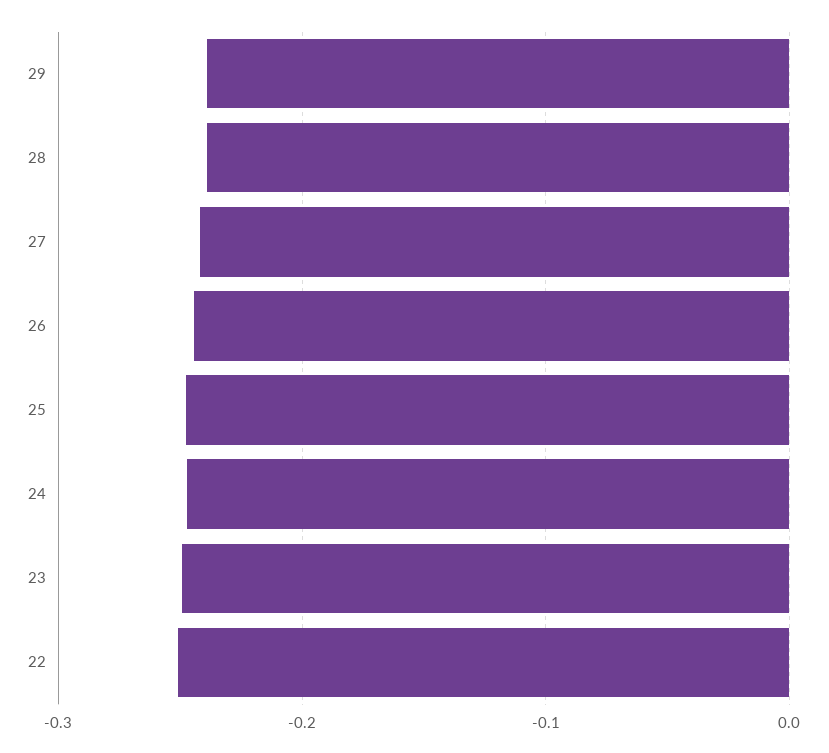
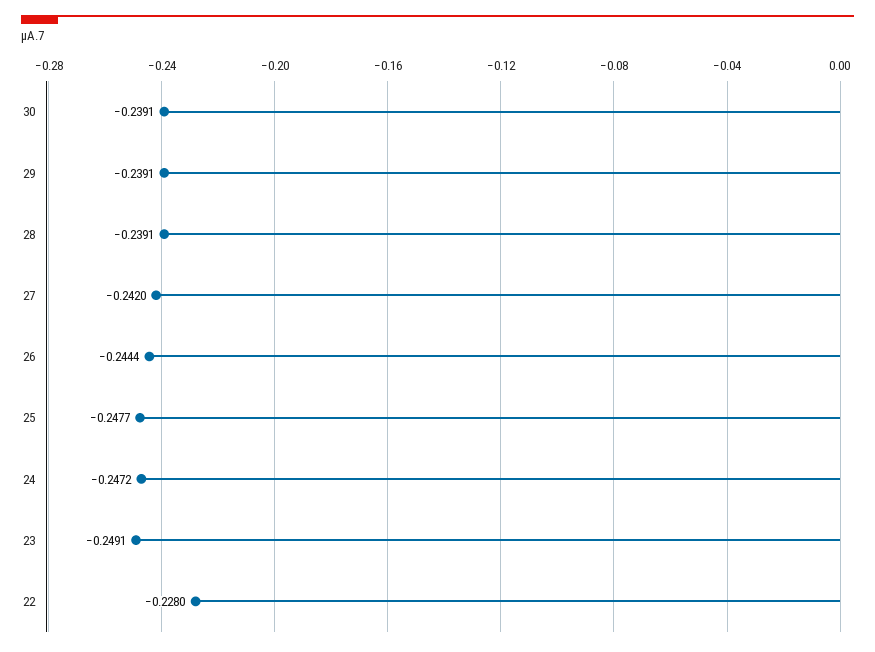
  {
    "29": -0.2391,
    "28": -0.2391,
    "27": -0.242,
    "26": -0.2444,
    "25": -0.2477,
    "24": -0.2472,
    "23": -0.2491,
-   "22": -0.25
+   "22": -0.228,
+   "30": -0.2391
  }

